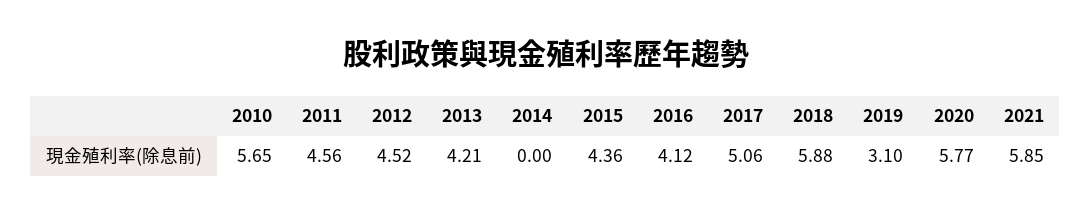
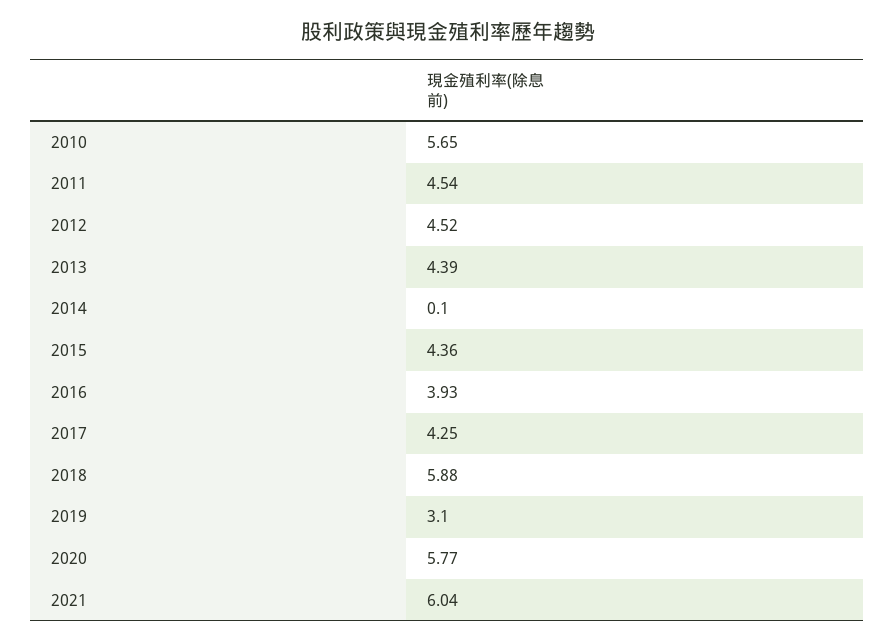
  {
    "2010": 5.65,
-   "2011": 4.56,
+   "2011": 4.54,
    "2012": 4.52,
-   "2013": 4.21,
+   "2013": 4.39,
-   "2014": 0,
+   "2014": 0.1,
    "2015": 4.36,
-   "2016": 4.12,
+   "2016": 3.93,
-   "2017": 5.06,
+   "2017": 4.25,
    "2018": 5.88,
    "2019": 3.1,
    "2020": 5.77,
-   "2021": 5.85
+   "2021": 6.04
  }

